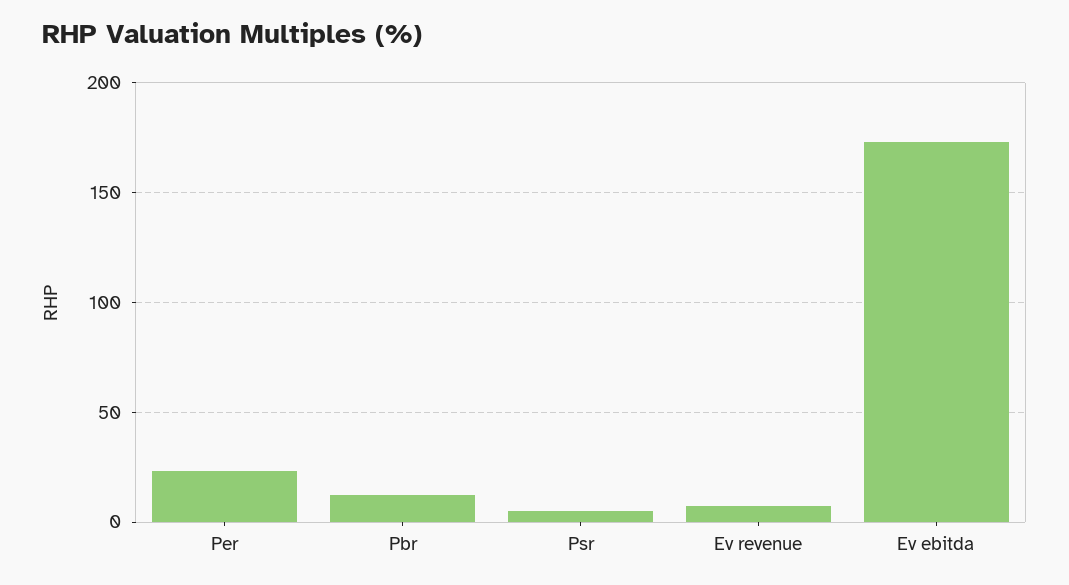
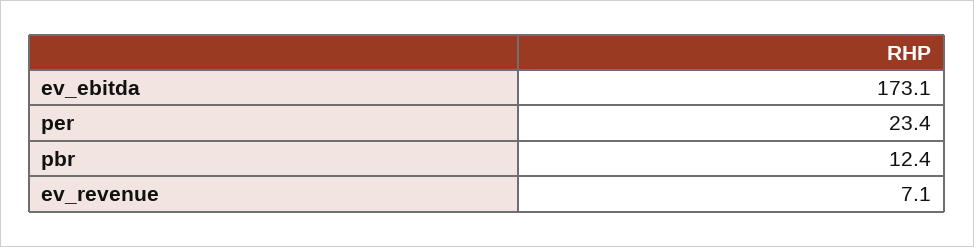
  {
    "Per": 23.4,
    "Pbr": 12.4,
-   "Psr": 5,
    "Ev revenue": 7.1,
    "Ev ebitda": 173.1
  }

